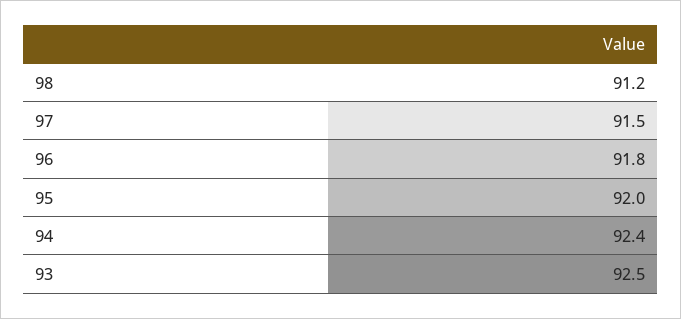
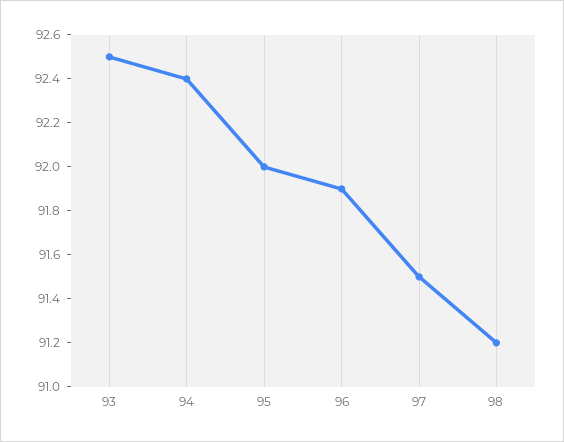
  {
    "98": 91.2,
    "97": 91.5,
-   "96": 91.8,
+   "96": 91.9,
    "95": 92,
    "94": 92.4,
    "93": 92.5
  }

